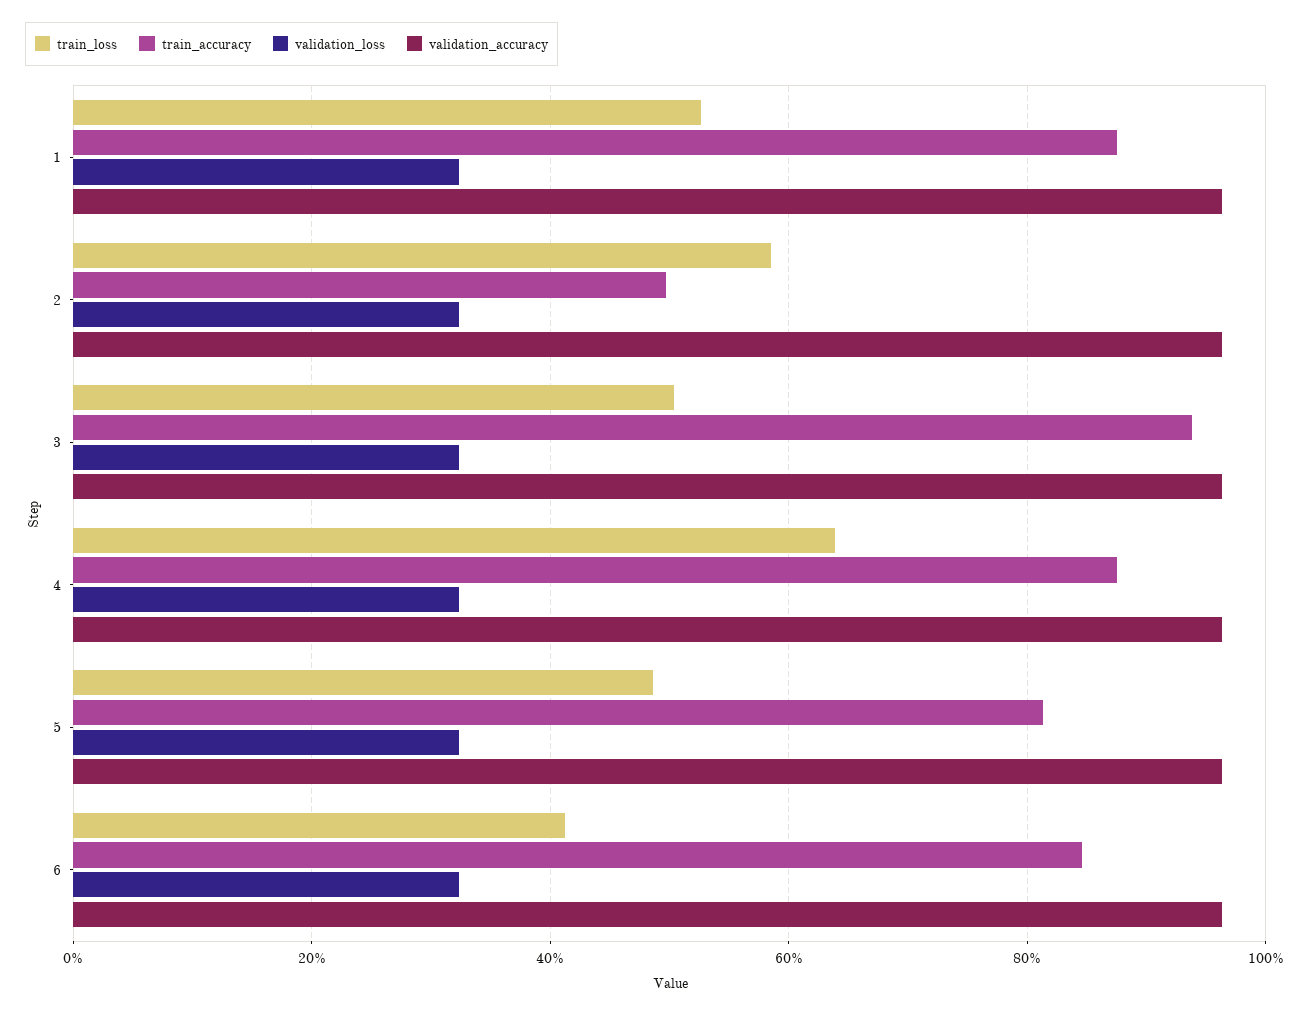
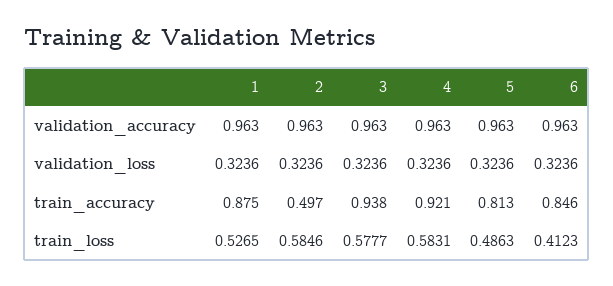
  {
    "train_loss": {
      "1": 0.5265,
      "2": 0.5846,
-     "3": 0.5,
+     "3": 0.5777,
-     "4": 0.64,
+     "4": 0.5831,
      "5": 0.4863,
      "6": 0.4123
    },
    "train_accuracy": {
      "1": 0.875,
      "2": 0.497,
      "3": 0.938,
-     "4": 0.88,
+     "4": 0.921,
      "5": 0.813,
      "6": 0.846
    },
    "validation_loss": {
      "1": 0.3236,
      "2": 0.3236,
      "3": 0.3236,
      "4": 0.3236,
      "5": 0.3236,
      "6": 0.3236
    },
    "validation_accuracy": {
      "1": 0.963,
      "2": 0.963,
      "3": 0.963,
      "4": 0.963,
      "5": 0.963,
      "6": 0.963
    }
  }

